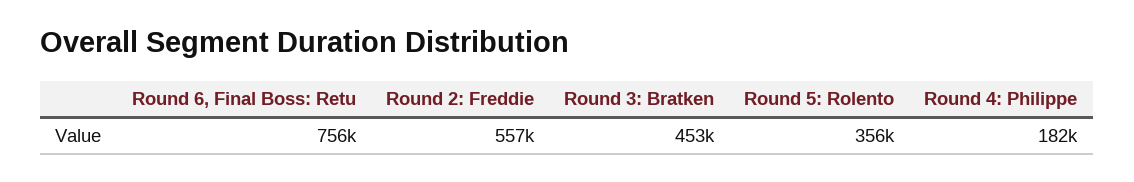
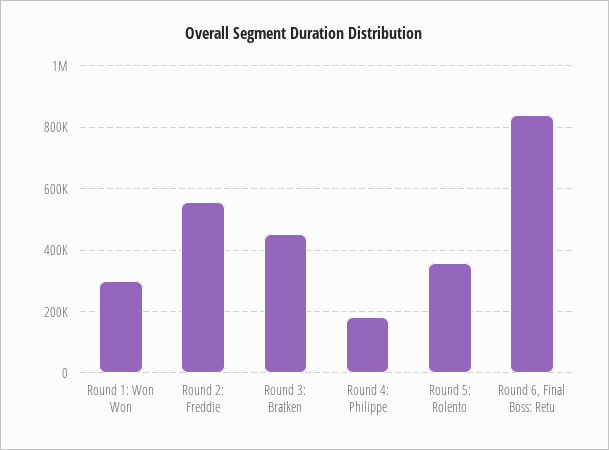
  {
-   "Round 6, Final Boss: Retu": 756000,
+   "Round 6, Final Boss: Retu": 840000,
    "Round 2: Freddie": 557000,
    "Round 3: Bratken": 453000,
    "Round 5: Rolento": 356000,
-   "Round 4: Philippe": 182000
+   "Round 4: Philippe": 182000,
+   "Round 1: Won Won": 300000
  }

